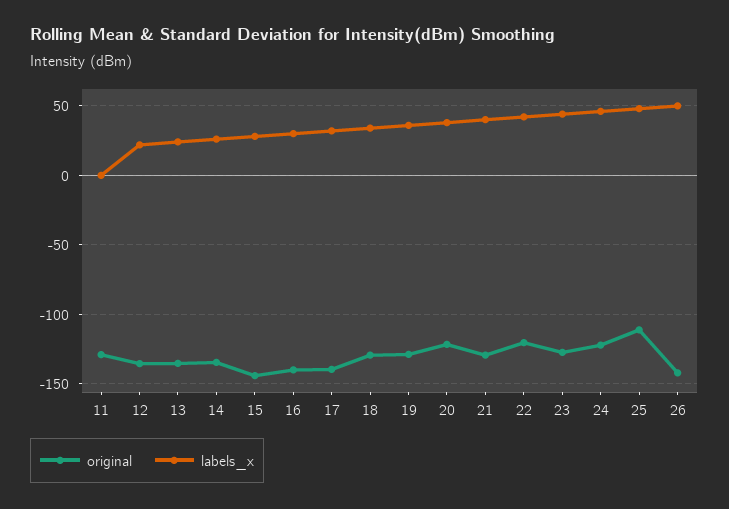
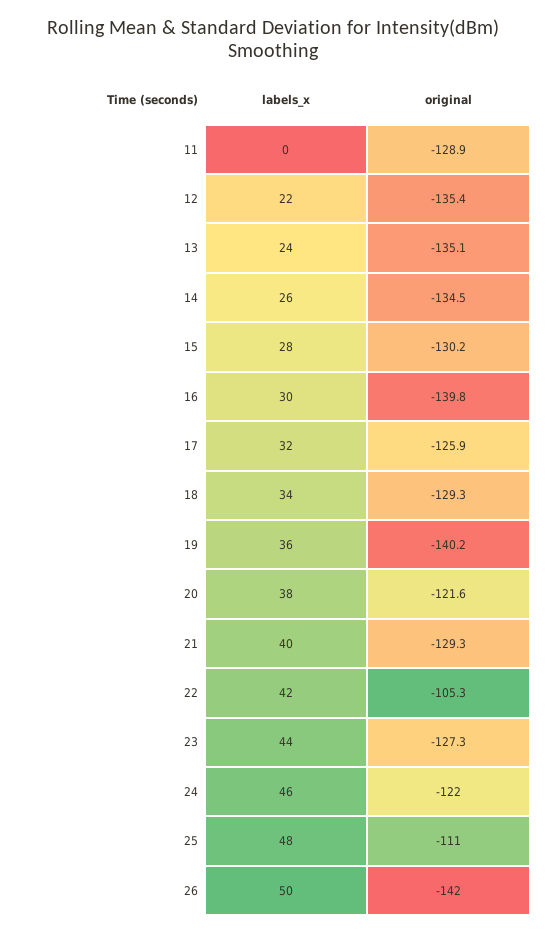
  {
    "original": {
      "11": -128.9,
      "12": -135.4,
      "13": -135.1,
      "14": -134.5,
-     "15": -145,
+     "15": -130.2,
      "16": -139.8,
-     "17": -140,
+     "17": -125.9,
      "18": -129.3,
-     "19": -130,
+     "19": -140.2,
      "20": -121.6,
      "21": -129.3,
-     "22": -120,
+     "22": -105.3,
      "23": -127.3,
      "24": -122,
      "25": -111,
      "26": -142
    },
    "labels_x": {
      "11": 0,
      "12": 22,
      "13": 24,
      "14": 26,
      "15": 28,
      "16": 30,
      "17": 32,
      "18": 34,
      "19": 36,
      "20": 38,
      "21": 40,
      "22": 42,
      "23": 44,
      "24": 46,
      "25": 48,
      "26": 50
    }
  }

